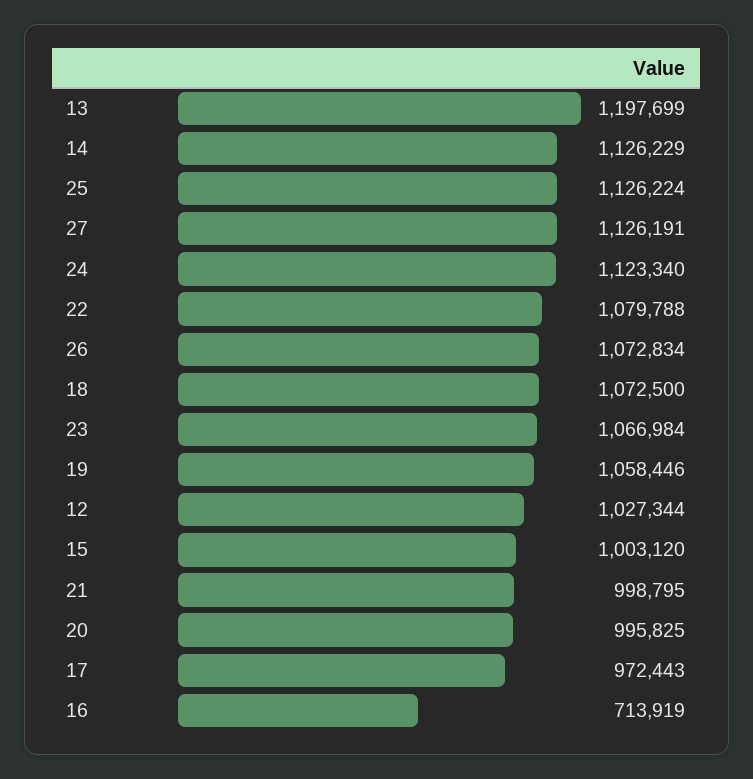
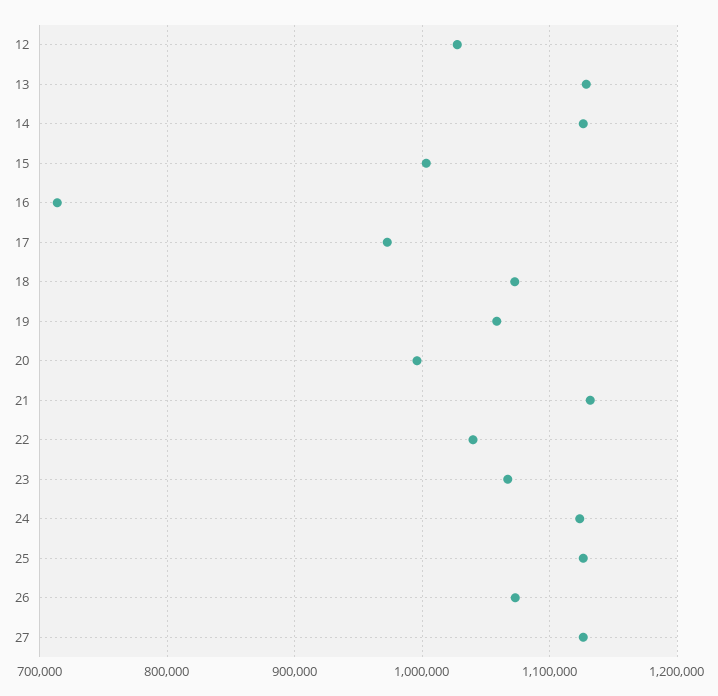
  {
-   "13": 1197699,
+   "13": 1130000,
    "14": 1126229,
    "25": 1126224,
    "27": 1126191,
    "24": 1123340,
-   "22": 1079788,
+   "22": 1040000,
    "26": 1072834,
    "18": 1072500,
    "23": 1066984,
    "19": 1058446,
    "12": 1027344,
    "15": 1003120,
-   "21": 998795,
+   "21": 1130000,
    "20": 995825,
    "17": 972443,
    "16": 713919
  }

